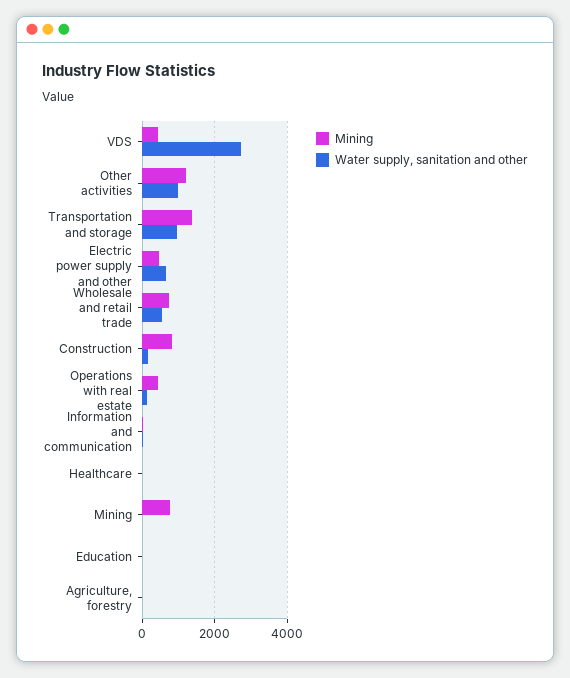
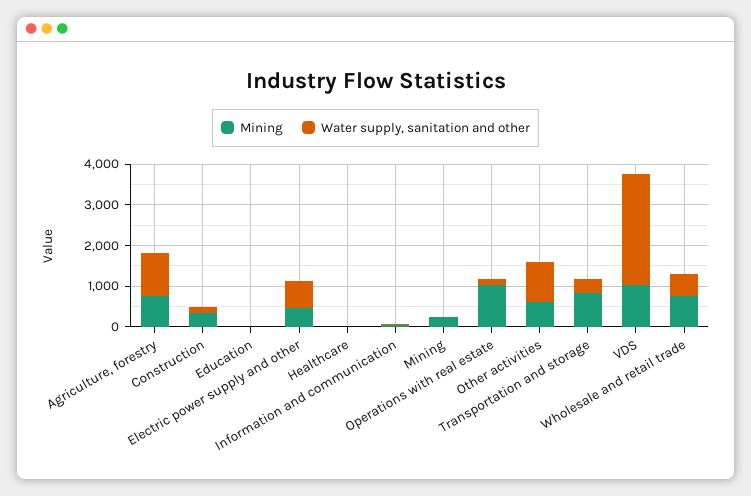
  {
    "Mining": {
-     "VDS": 400,
+     "VDS": 1000,
-     "Other activities": 1200,
+     "Other activities": 600,
-     "Transportation and storage": 1400,
+     "Transportation and storage": 800,
      "Electric power supply and other": 400,
      "Wholesale and retail trade": 800,
-     "Construction": 800,
+     "Construction": 400,
-     "Operations with real estate": 400,
+     "Operations with real estate": 1000,
      "Information and communication": 0,
      "Healthcare": 0,
-     "Mining": 800,
+     "Mining": 200,
      "Education": 0,
-     "Agriculture, forestry": 0
+     "Agriculture, forestry": 800
    },
    "Water supply, sanitation and other": {
      "VDS": 2800,
      "Other activities": 1000,
-     "Transportation and storage": 1000,
+     "Transportation and storage": 400,
      "Electric power supply and other": 600,
      "Wholesale and retail trade": 600,
      "Construction": 200,
      "Operations with real estate": 200,
      "Information and communication": 0,
      "Healthcare": 0,
      "Mining": 0,
      "Education": 0,
-     "Agriculture, forestry": 0
+     "Agriculture, forestry": 1000
    }
  }

